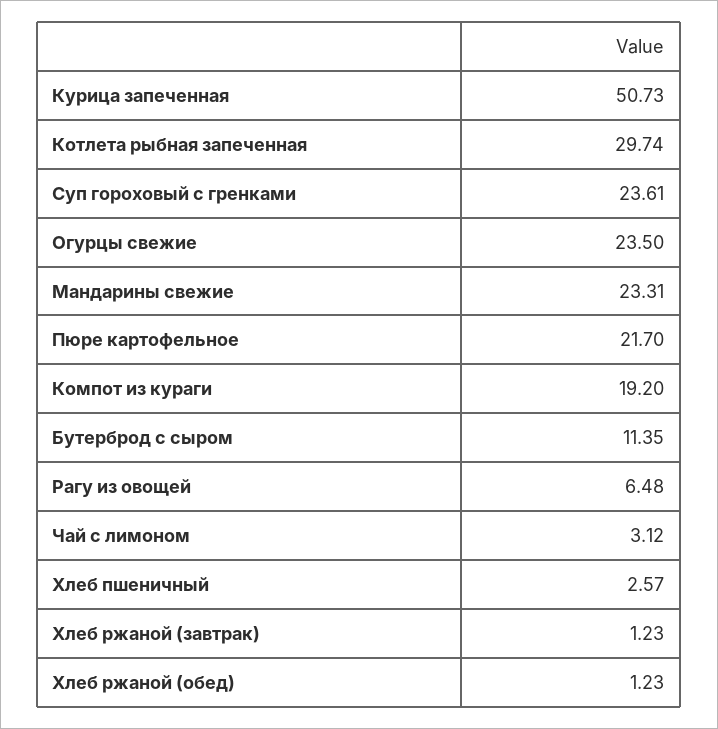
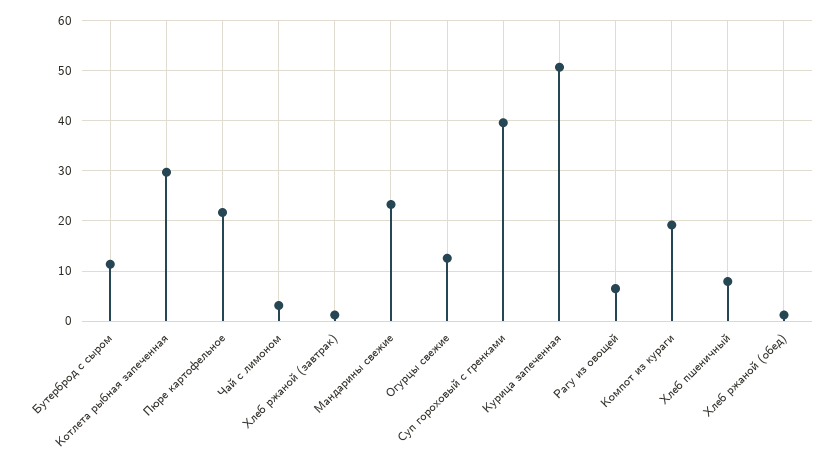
  {
    "Курица запеченная": 50.73,
    "Котлета рыбная запеченная": 29.74,
-   "Суп гороховый с гренками": 23.61,
+   "Суп гороховый с гренками": 40,
-   "Огурцы свежие": 23.5,
+   "Огурцы свежие": 12,
    "Мандарины свежие": 23.31,
    "Пюре картофельное": 21.7,
    "Компот из кураги": 19.2,
    "Бутерброд с сыром": 11.35,
    "Рагу из овощей": 6.48,
    "Чай с лимоном": 3.12,
-   "Хлеб пшеничный": 2.57,
+   "Хлеб пшеничный": 8,
    "Хлеб ржаной (завтрак)": 1.23,
    "Хлеб ржаной (обед)": 1.23
  }

